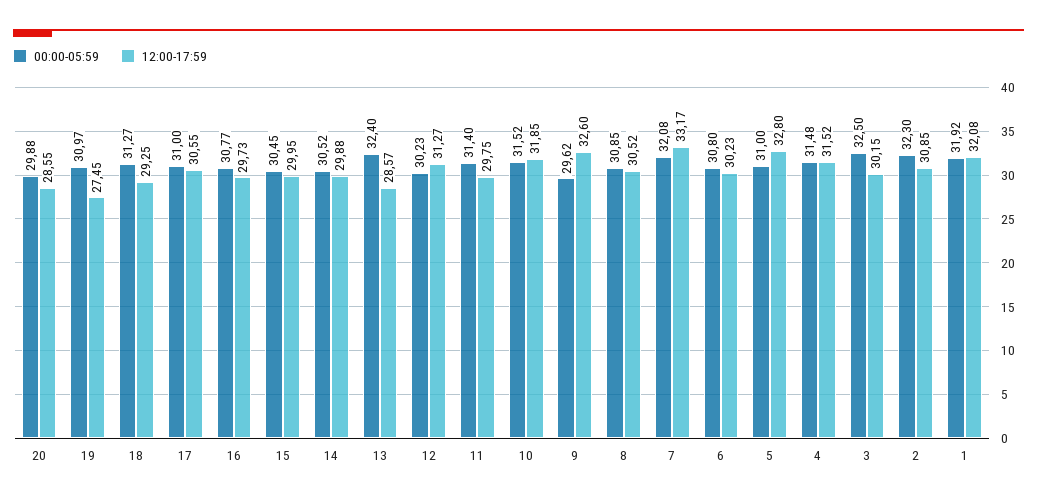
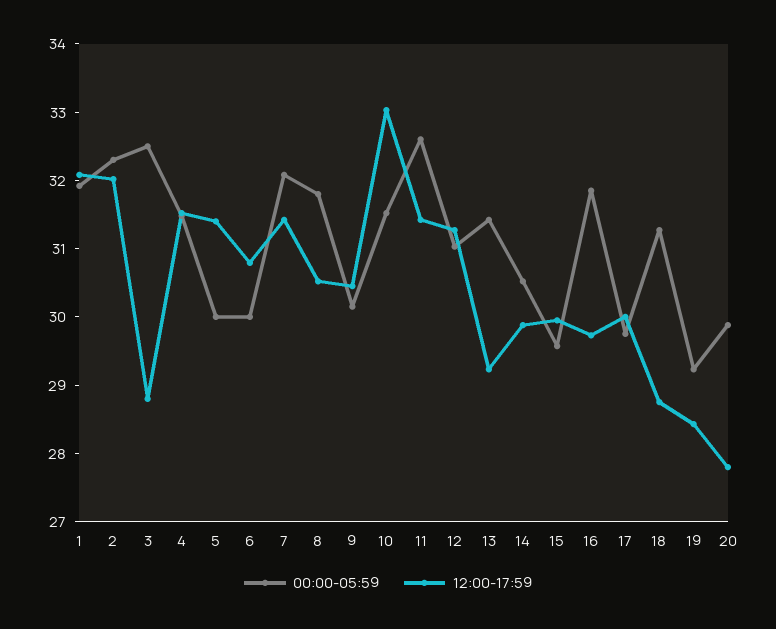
  {
    "00:00-05:59": {
      "20": 29.88,
-     "19": 30.97,
+     "19": 29.2,
      "18": 31.27,
-     "17": 31,
+     "17": 29.8,
-     "16": 30.77,
+     "16": 31.8,
-     "15": 30.45,
+     "15": 29.6,
      "14": 30.52,
-     "13": 32.4,
+     "13": 31.4,
-     "12": 30.23,
+     "12": 31,
-     "11": 31.4,
+     "11": 32.6,
      "10": 31.52,
-     "9": 29.62,
+     "9": 30.2,
-     "8": 30.85,
+     "8": 31.8,
      "7": 32.08,
-     "6": 30.8,
+     "6": 30,
-     "5": 31,
+     "5": 30,
      "4": 31.48,
      "3": 32.5,
      "2": 32.3,
      "1": 31.92
    },
    "12:00-17:59": {
-     "20": 28.55,
+     "20": 27.8,
-     "19": 27.45,
+     "19": 28.4,
-     "18": 29.25,
+     "18": 28.8,
-     "17": 30.55,
+     "17": 30,
      "16": 29.73,
      "15": 29.95,
      "14": 29.88,
-     "13": 28.57,
+     "13": 29.2,
      "12": 31.27,
-     "11": 29.75,
+     "11": 31.4,
-     "10": 31.85,
+     "10": 33,
-     "9": 32.6,
+     "9": 30.4,
      "8": 30.52,
-     "7": 33.17,
+     "7": 31.4,
-     "6": 30.23,
+     "6": 30.8,
-     "5": 32.8,
+     "5": 31.4,
      "4": 31.52,
-     "3": 30.15,
+     "3": 28.8,
-     "2": 30.85,
+     "2": 32,
      "1": 32.08
    }
  }

